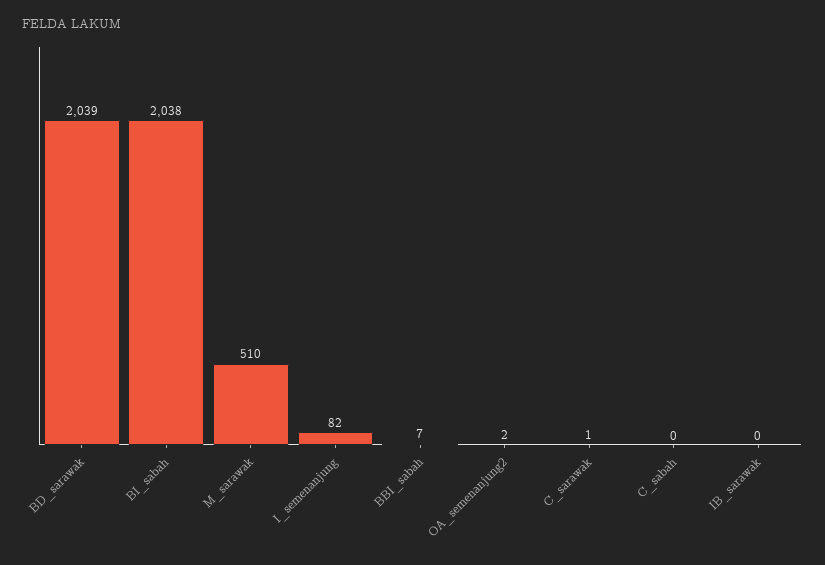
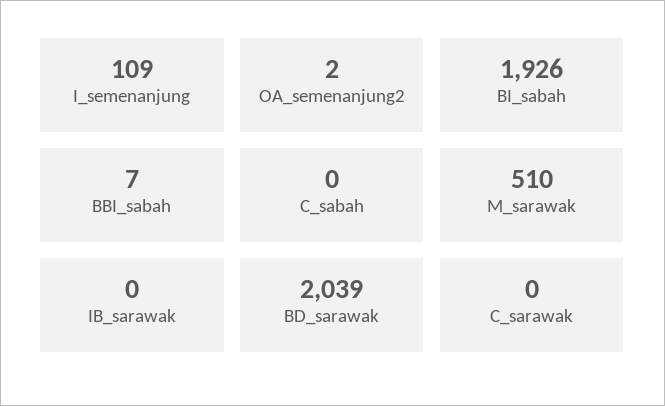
  {
    "BD_sarawak": 2039,
-   "BI_sabah": 2038,
+   "BI_sabah": 1926,
    "M_sarawak": 510,
-   "I_semenanjung": 82,
+   "I_semenanjung": 109,
    "BBI_sabah": 7,
    "OA_semenanjung2": 2,
-   "C_sarawak": 1,
+   "C_sarawak": 0,
    "C_sabah": 0,
    "IB_sarawak": 0
  }

